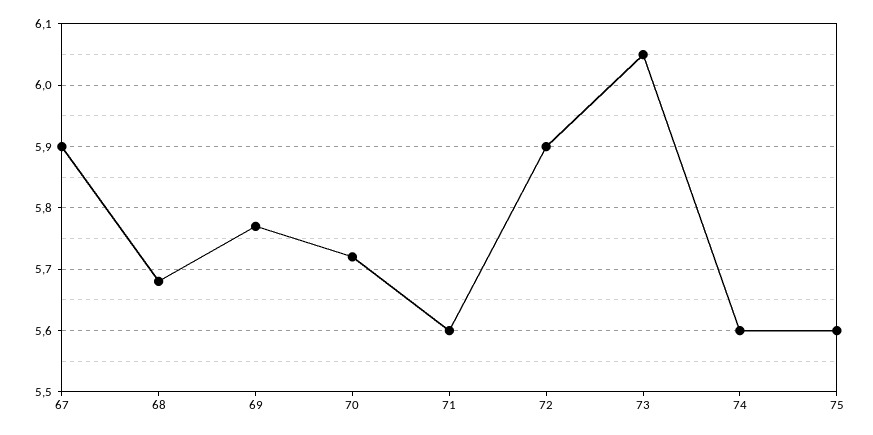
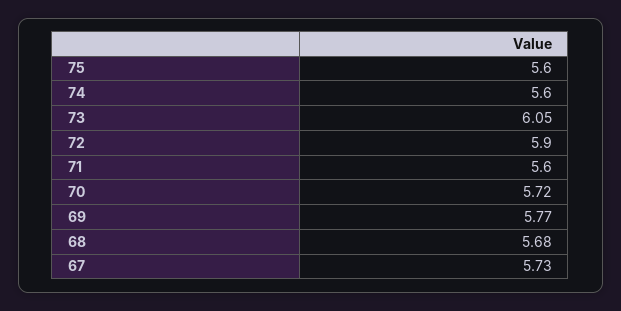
  {
-   "67": 5.9,
+   "67": 5.73,
    "68": 5.68,
    "69": 5.77,
    "70": 5.72,
    "71": 5.6,
    "72": 5.9,
    "73": 6.05,
    "74": 5.6,
    "75": 5.6
  }

